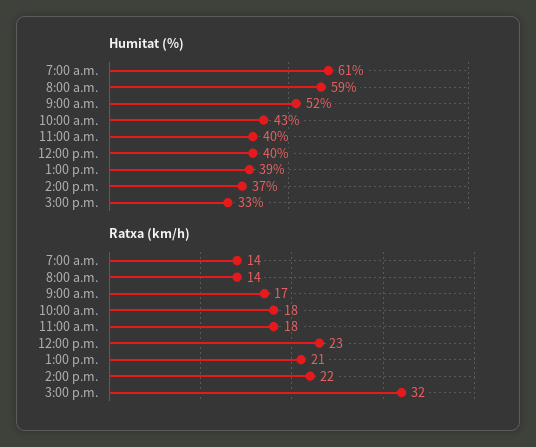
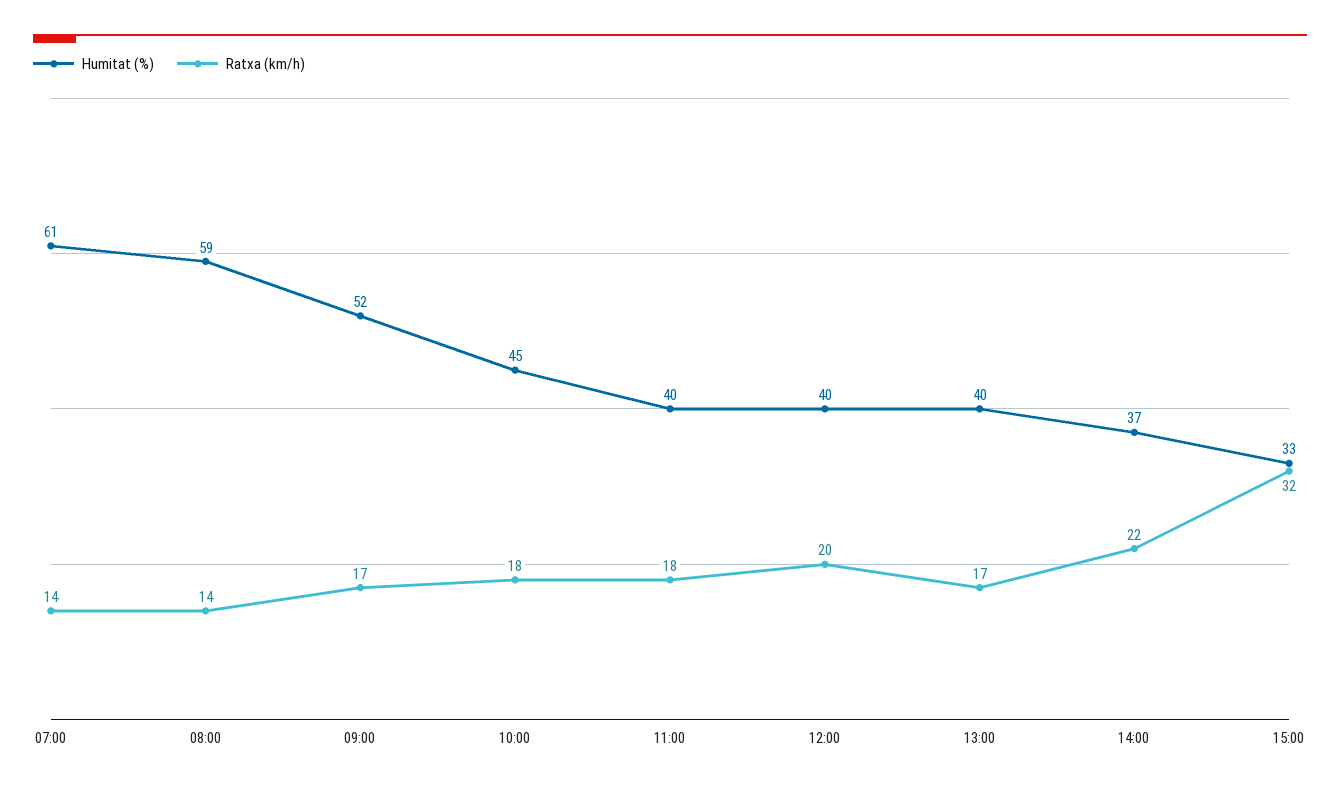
  {
    "Humitat (%)": {
      "7:00 a.m.": 61,
      "8:00 a.m.": 59,
      "9:00 a.m.": 52,
-     "10:00 a.m.": 43,
+     "10:00 a.m.": 45,
      "11:00 a.m.": 40,
      "12:00 p.m.": 40,
-     "1:00 p.m.": 39,
+     "1:00 p.m.": 40,
      "2:00 p.m.": 37,
      "3:00 p.m.": 33
    },
    "Ratxa (km/h)": {
      "7:00 a.m.": 14,
      "8:00 a.m.": 14,
      "9:00 a.m.": 17,
      "10:00 a.m.": 18,
      "11:00 a.m.": 18,
-     "12:00 p.m.": 23,
+     "12:00 p.m.": 20,
-     "1:00 p.m.": 21,
+     "1:00 p.m.": 17,
      "2:00 p.m.": 22,
      "3:00 p.m.": 32
    }
  }

